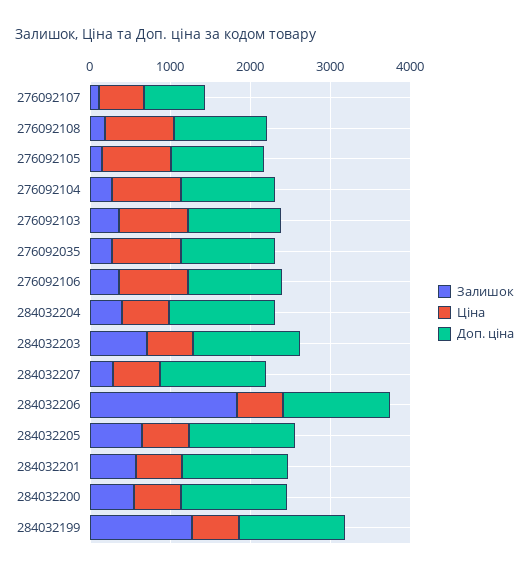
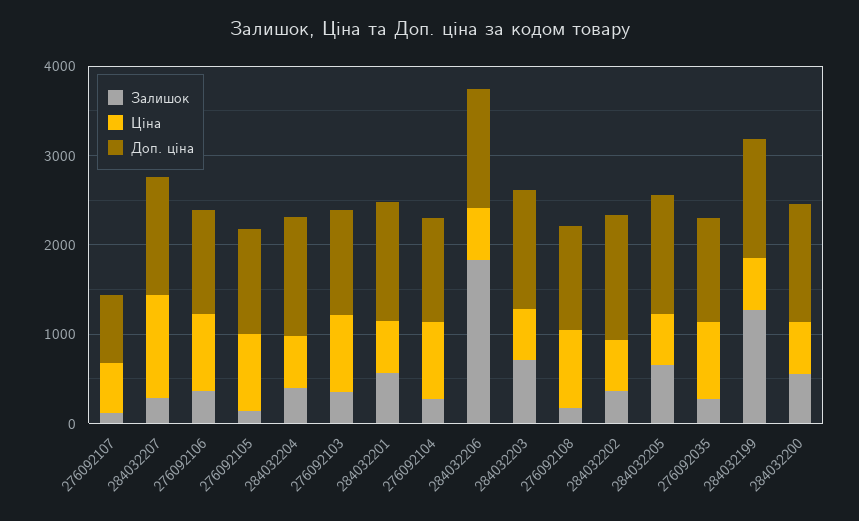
  {
    "Залишок": {
      "276092107": 200,
      "276092108": 200,
      "276092105": 200,
      "276092104": 200,
      "276092103": 400,
      "276092035": 200,
      "276092106": 400,
      "284032204": 400,
      "284032203": 800,
      "284032207": 200,
      "284032206": 1800,
      "284032205": 600,
      "284032201": 600,
      "284032200": 600,
-     "284032199": 1200
+     "284032199": 1200,
+     "284032202": 400
    },
    "Ціна": {
      "276092107": 600,
      "276092108": 800,
      "276092105": 800,
      "276092104": 800,
      "276092103": 800,
      "276092035": 800,
      "276092106": 800,
      "284032204": 600,
      "284032203": 600,
-     "284032207": 600,
+     "284032207": 1200,
      "284032206": 600,
      "284032205": 600,
      "284032201": 600,
      "284032200": 600,
-     "284032199": 600
+     "284032199": 600,
+     "284032202": 600
    },
    "Доп. ціна": {
      "276092107": 800,
      "276092108": 1200,
      "276092105": 1200,
      "276092104": 1200,
      "276092103": 1200,
      "276092035": 1200,
      "276092106": 1200,
      "284032204": 1400,
      "284032203": 1400,
      "284032207": 1400,
      "284032206": 1400,
      "284032205": 1400,
      "284032201": 1400,
      "284032200": 1400,
-     "284032199": 1400
+     "284032199": 1400,
+     "284032202": 1400
    }
  }

